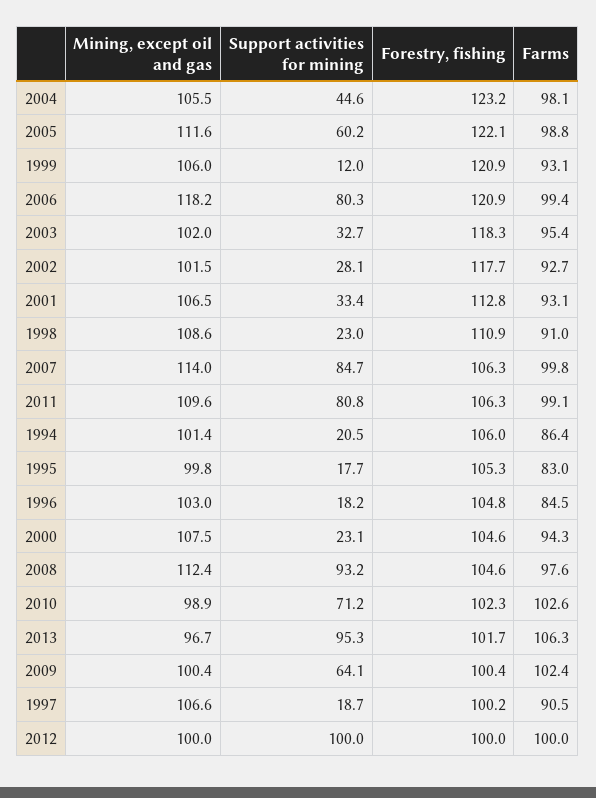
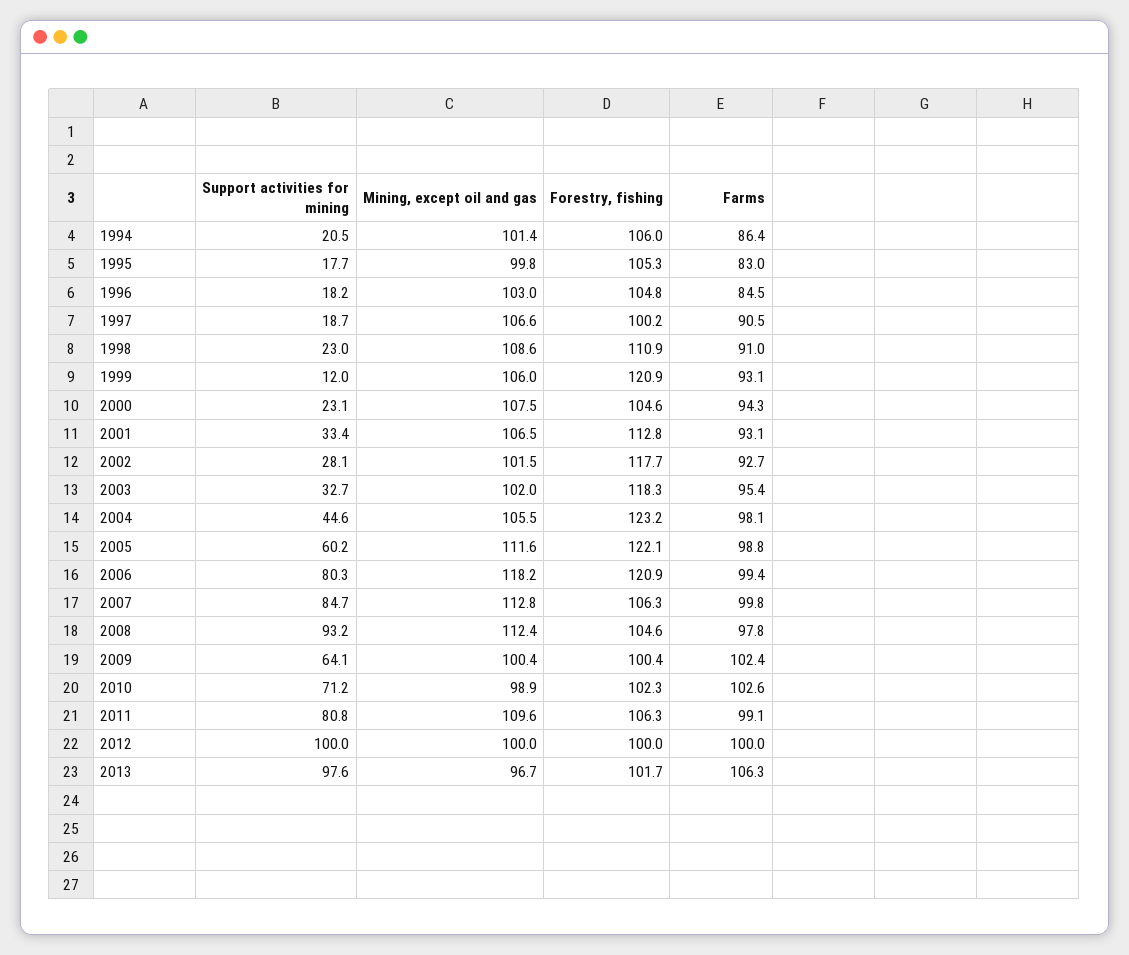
  {
    "Mining, except oil and gas": {
      "2004": 105.5,
      "2005": 111.6,
      "1999": 106,
      "2006": 118.2,
      "2003": 102,
      "2002": 101.5,
      "2001": 106.5,
      "1998": 108.6,
-     "2007": 114,
+     "2007": 112.8,
      "2011": 109.6,
      "1994": 101.4,
      "1995": 99.8,
      "1996": 103,
      "2000": 107.5,
      "2008": 112.4,
      "2010": 98.9,
      "2013": 96.7,
      "2009": 100.4,
      "1997": 106.6,
      "2012": 100
    },
    "Support activities for mining": {
      "2004": 44.6,
      "2005": 60.2,
      "1999": 12,
      "2006": 80.3,
      "2003": 32.7,
      "2002": 28.1,
      "2001": 33.4,
      "1998": 23,
      "2007": 84.7,
      "2011": 80.8,
      "1994": 20.5,
      "1995": 17.7,
      "1996": 18.2,
      "2000": 23.1,
      "2008": 93.2,
      "2010": 71.2,
-     "2013": 95.3,
+     "2013": 97.6,
      "2009": 64.1,
      "1997": 18.7,
      "2012": 100
    },
    "Forestry, fishing": {
      "2004": 123.2,
      "2005": 122.1,
      "1999": 120.9,
      "2006": 120.9,
      "2003": 118.3,
      "2002": 117.7,
      "2001": 112.8,
      "1998": 110.9,
      "2007": 106.3,
      "2011": 106.3,
      "1994": 106,
      "1995": 105.3,
      "1996": 104.8,
      "2000": 104.6,
      "2008": 104.6,
      "2010": 102.3,
      "2013": 101.7,
      "2009": 100.4,
      "1997": 100.2,
      "2012": 100
    },
    "Farms": {
      "2004": 98.1,
      "2005": 98.8,
      "1999": 93.1,
      "2006": 99.4,
      "2003": 95.4,
      "2002": 92.7,
      "2001": 93.1,
      "1998": 91,
      "2007": 99.8,
      "2011": 99.1,
      "1994": 86.4,
      "1995": 83,
      "1996": 84.5,
      "2000": 94.3,
-     "2008": 97.6,
+     "2008": 97.8,
      "2010": 102.6,
      "2013": 106.3,
      "2009": 102.4,
      "1997": 90.5,
      "2012": 100
    }
  }

